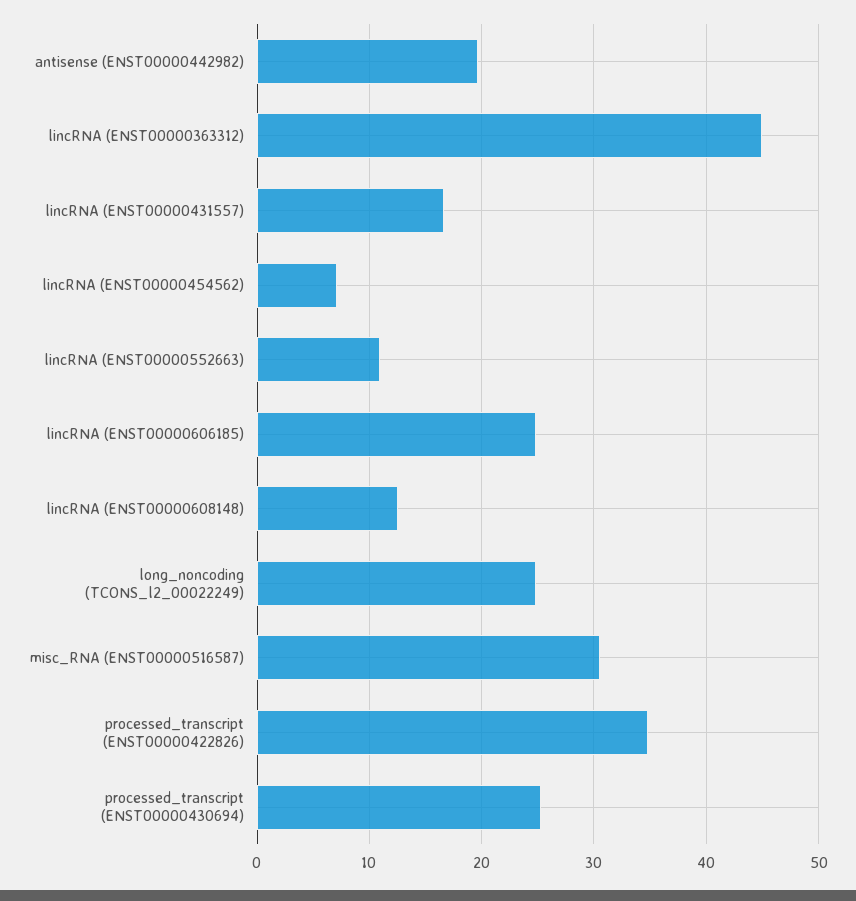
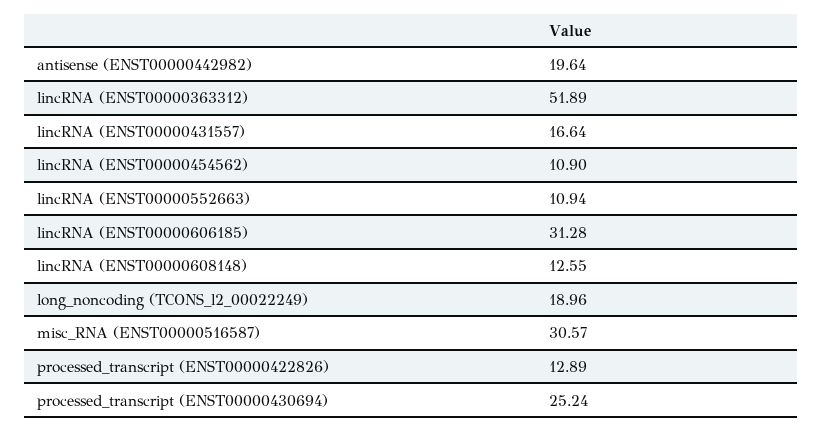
  {
    "antisense (ENST00000442982)": 19.64,
-   "lincRNA (ENST00000363312)": 45,
+   "lincRNA (ENST00000363312)": 51.89,
    "lincRNA (ENST00000431557)": 16.64,
-   "lincRNA (ENST00000454562)": 7,
+   "lincRNA (ENST00000454562)": 10.9,
    "lincRNA (ENST00000552663)": 10.94,
-   "lincRNA (ENST00000606185)": 25,
+   "lincRNA (ENST00000606185)": 31.28,
    "lincRNA (ENST00000608148)": 12.55,
-   "long_noncoding (TCONS_l2_00022249)": 25,
+   "long_noncoding (TCONS_l2_00022249)": 18.96,
    "misc_RNA (ENST00000516587)": 30.57,
-   "processed_transcript (ENST00000422826)": 35,
+   "processed_transcript (ENST00000422826)": 12.89,
    "processed_transcript (ENST00000430694)": 25.24
  }

